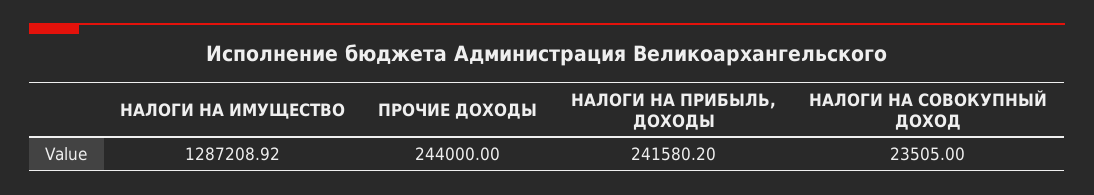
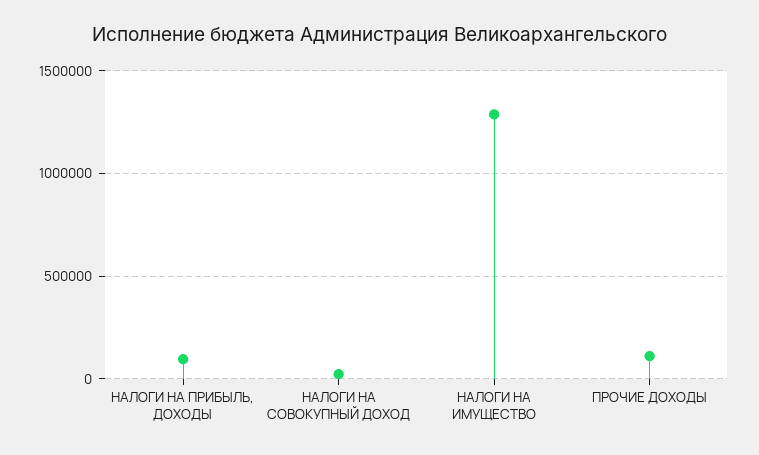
  {
    "НАЛОГИ НА ИМУЩЕСТВО": 1287208.92,
-   "ПРОЧИЕ ДОХОДЫ": 244000,
+   "ПРОЧИЕ ДОХОДЫ": 100000,
-   "НАЛОГИ НА ПРИБЫЛЬ, ДОХОДЫ": 241580.2,
+   "НАЛОГИ НА ПРИБЫЛЬ, ДОХОДЫ": 100000,
    "НАЛОГИ НА СОВОКУПНЫЙ ДОХОД": 23505
  }

